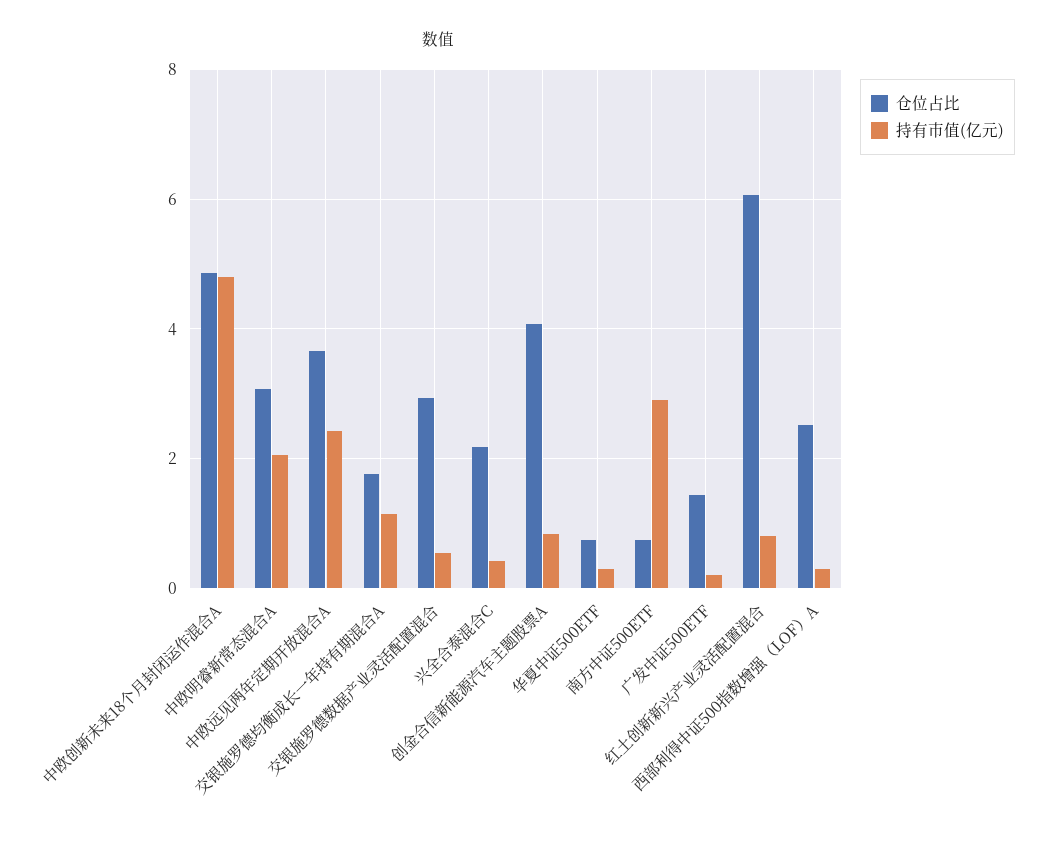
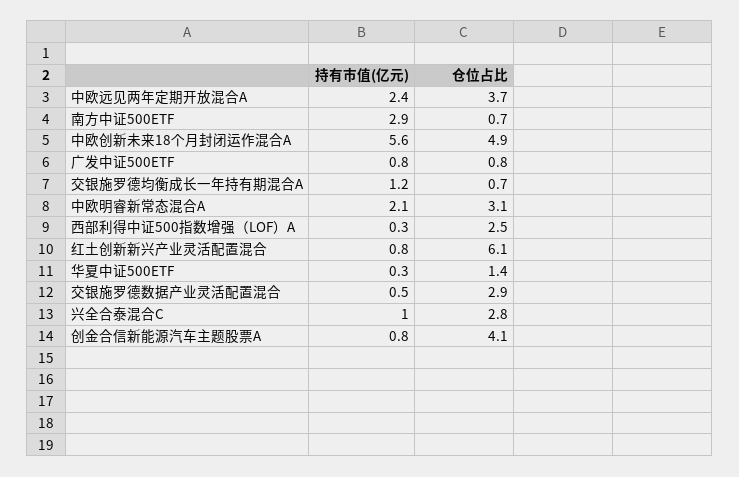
  {
    "仓位占比": {
      "中欧创新未来18个月封闭运作混合A": 4.9,
      "中欧明睿新常态混合A": 3.1,
      "中欧远见两年定期开放混合A": 3.7,
-     "交银施罗德均衡成长一年持有期混合A": 1.8,
+     "交银施罗德均衡成长一年持有期混合A": 0.7,
      "交银施罗德数据产业灵活配置混合": 2.9,
-     "兴全合泰混合C": 2.2,
+     "兴全合泰混合C": 2.8,
      "创金合信新能源汽车主题股票A": 4.1,
-     "华夏中证500ETF": 0.8,
+     "华夏中证500ETF": 1.4,
      "南方中证500ETF": 0.7,
-     "广发中证500ETF": 1.4,
+     "广发中证500ETF": 0.8,
      "红土创新新兴产业灵活配置混合": 6.1,
      "西部利得中证500指数增强（LOF）A": 2.5
    },
    "持有市值(亿元)": {
-     "中欧创新未来18个月封闭运作混合A": 4.8,
+     "中欧创新未来18个月封闭运作混合A": 5.6,
      "中欧明睿新常态混合A": 2.1,
      "中欧远见两年定期开放混合A": 2.4,
      "交银施罗德均衡成长一年持有期混合A": 1.2,
      "交银施罗德数据产业灵活配置混合": 0.5,
-     "兴全合泰混合C": 0.4,
+     "兴全合泰混合C": 1,
      "创金合信新能源汽车主题股票A": 0.8,
      "华夏中证500ETF": 0.3,
      "南方中证500ETF": 2.9,
-     "广发中证500ETF": 0.2,
+     "广发中证500ETF": 0.8,
      "红土创新新兴产业灵活配置混合": 0.8,
      "西部利得中证500指数增强（LOF）A": 0.3
    }
  }

